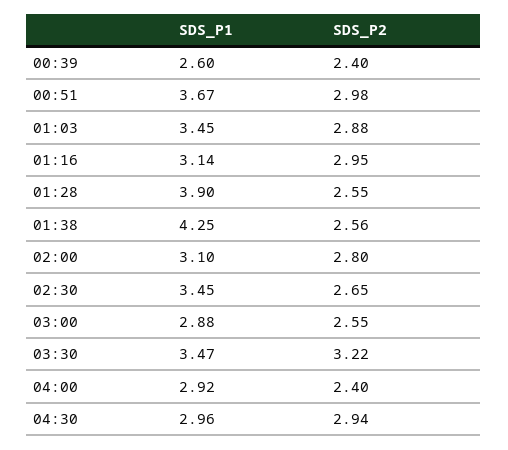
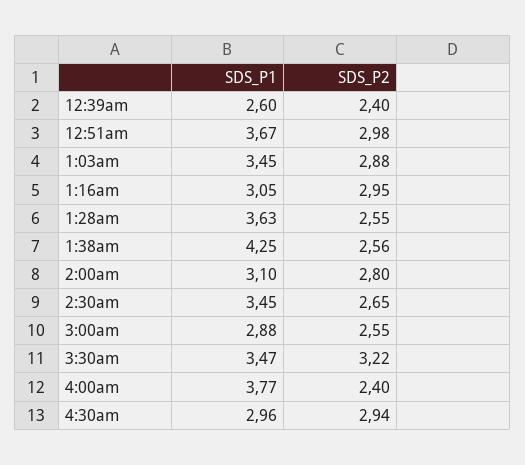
  {
    "SDS_P1": {
      "00:39": 2.6,
      "00:51": 3.67,
      "01:03": 3.45,
-     "01:16": 3.14,
+     "01:16": 3.05,
-     "01:28": 3.9,
+     "01:28": 3.63,
      "01:38": 4.25,
      "02:00": 3.1,
      "02:30": 3.45,
      "03:00": 2.88,
      "03:30": 3.47,
-     "04:00": 2.92,
+     "04:00": 3.77,
      "04:30": 2.96
    },
    "SDS_P2": {
      "00:39": 2.4,
      "00:51": 2.98,
      "01:03": 2.88,
      "01:16": 2.95,
      "01:28": 2.55,
      "01:38": 2.56,
      "02:00": 2.8,
      "02:30": 2.65,
      "03:00": 2.55,
      "03:30": 3.22,
      "04:00": 2.4,
      "04:30": 2.94
    }
  }

